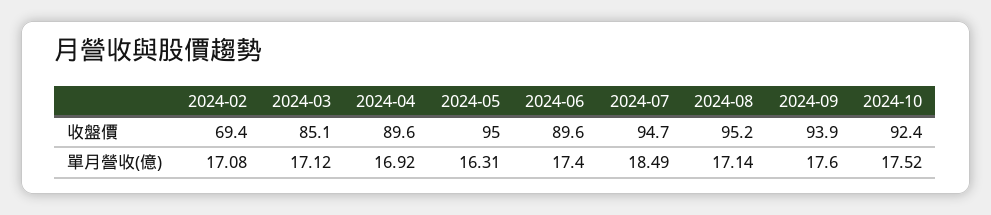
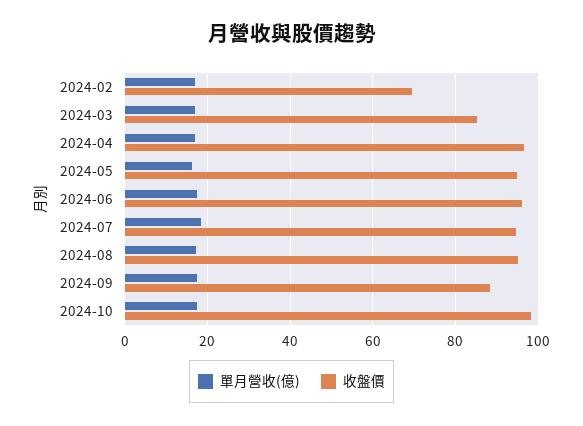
  {
    "收盤價": {
      "2024-02": 69.4,
      "2024-03": 85.1,
-     "2024-04": 89.6,
+     "2024-04": 96,
      "2024-05": 95,
-     "2024-06": 89.6,
+     "2024-06": 96,
      "2024-07": 94.7,
      "2024-08": 95.2,
-     "2024-09": 93.9,
+     "2024-09": 88,
-     "2024-10": 92.4
+     "2024-10": 98
    },
    "單月營收(億)": {
      "2024-02": 17.08,
      "2024-03": 17.12,
      "2024-04": 16.92,
      "2024-05": 16.31,
      "2024-06": 17.4,
      "2024-07": 18.49,
      "2024-08": 17.14,
      "2024-09": 17.6,
      "2024-10": 17.52
    }
  }

